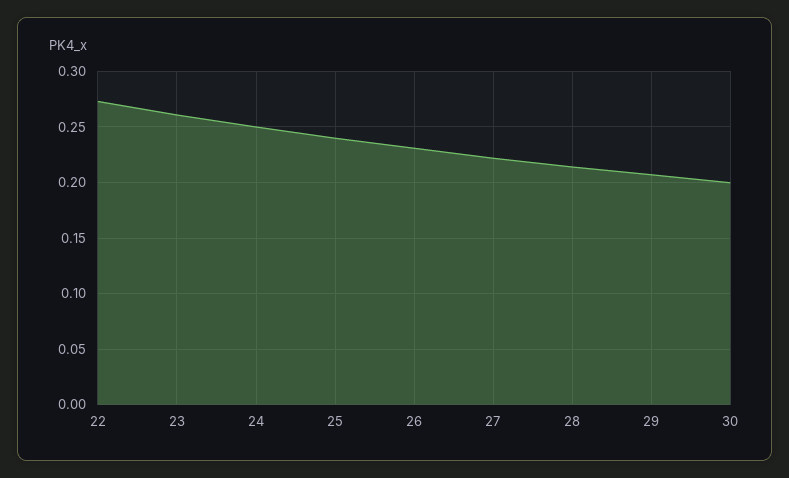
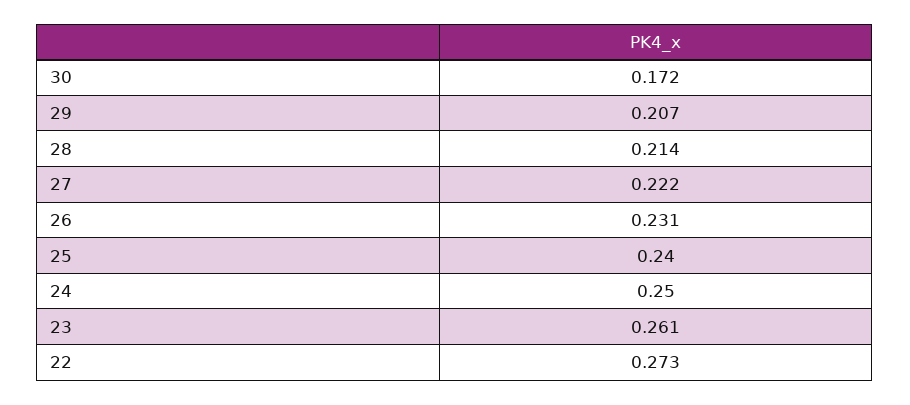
  {
    "22": 0.273,
    "23": 0.261,
    "24": 0.25,
    "25": 0.24,
    "26": 0.231,
    "27": 0.222,
    "28": 0.214,
    "29": 0.207,
-   "30": 0.2
+   "30": 0.172
  }

